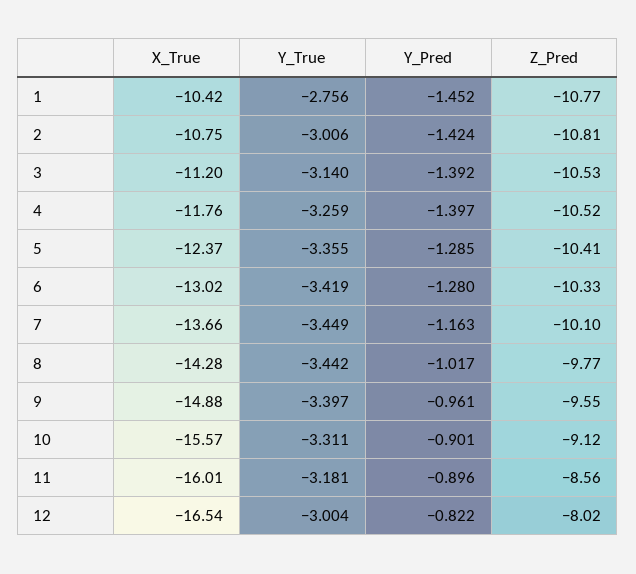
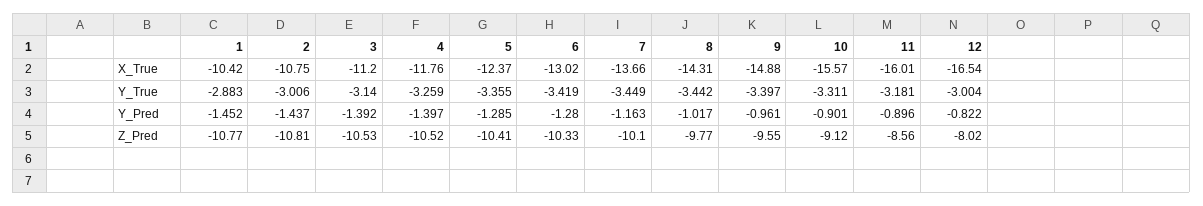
  {
    "X_True": {
      "1": -10.42,
      "2": -10.75,
      "3": -11.2,
      "4": -11.76,
      "5": -12.37,
      "6": -13.02,
      "7": -13.66,
-     "8": -14.28,
+     "8": -14.31,
      "9": -14.88,
      "10": -15.57,
      "11": -16.01,
      "12": -16.54
    },
    "Y_True": {
-     "1": -2.756,
+     "1": -2.883,
      "2": -3.006,
      "3": -3.14,
      "4": -3.259,
      "5": -3.355,
      "6": -3.419,
      "7": -3.449,
      "8": -3.442,
      "9": -3.397,
      "10": -3.311,
      "11": -3.181,
      "12": -3.004
    },
    "Y_Pred": {
      "1": -1.452,
-     "2": -1.424,
+     "2": -1.437,
      "3": -1.392,
      "4": -1.397,
      "5": -1.285,
      "6": -1.28,
      "7": -1.163,
      "8": -1.017,
      "9": -0.961,
      "10": -0.901,
      "11": -0.896,
      "12": -0.822
    },
    "Z_Pred": {
      "1": -10.77,
      "2": -10.81,
      "3": -10.53,
      "4": -10.52,
      "5": -10.41,
      "6": -10.33,
      "7": -10.1,
      "8": -9.77,
      "9": -9.55,
      "10": -9.12,
      "11": -8.56,
      "12": -8.02
    }
  }

